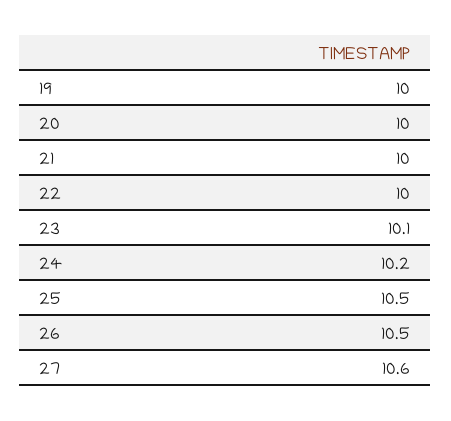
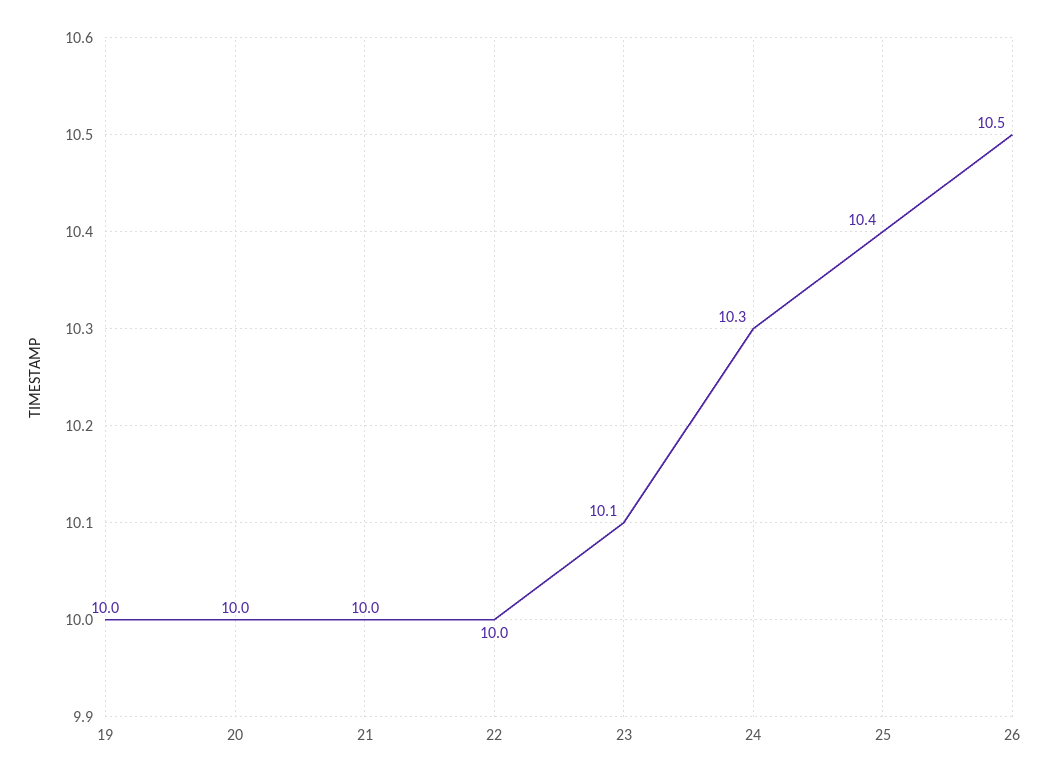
  {
    "19": 10,
    "20": 10,
    "21": 10,
    "22": 10,
    "23": 10.1,
-   "24": 10.2,
+   "24": 10.3,
-   "25": 10.5,
+   "25": 10.4,
-   "26": 10.5,
+   "26": 10.5
-   "27": 10.6
  }

